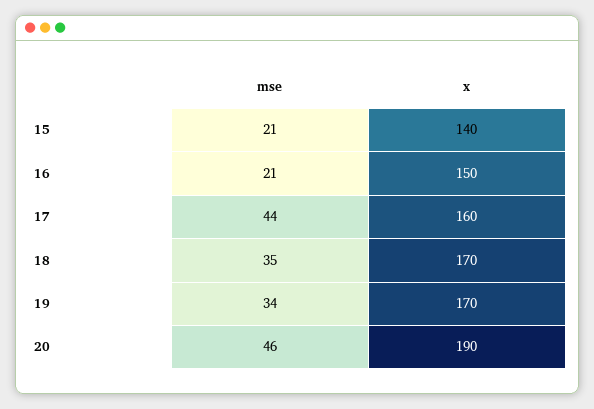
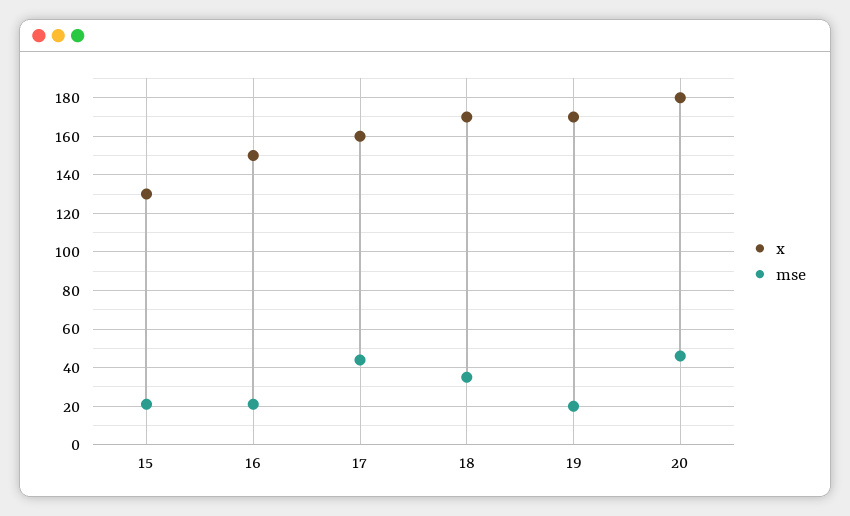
  {
    "mse": {
      "15": 21,
      "16": 21,
      "17": 44,
      "18": 35,
-     "19": 34,
+     "19": 20,
      "20": 46
    },
    "x": {
-     "15": 140,
+     "15": 130,
      "16": 150,
      "17": 160,
      "18": 170,
      "19": 170,
-     "20": 190
+     "20": 180
    }
  }

